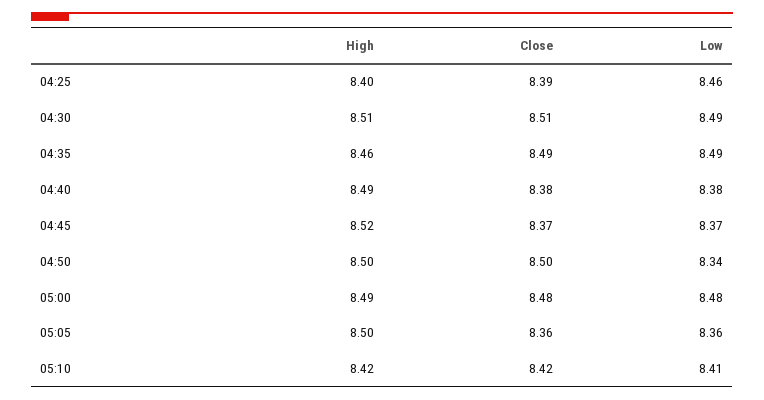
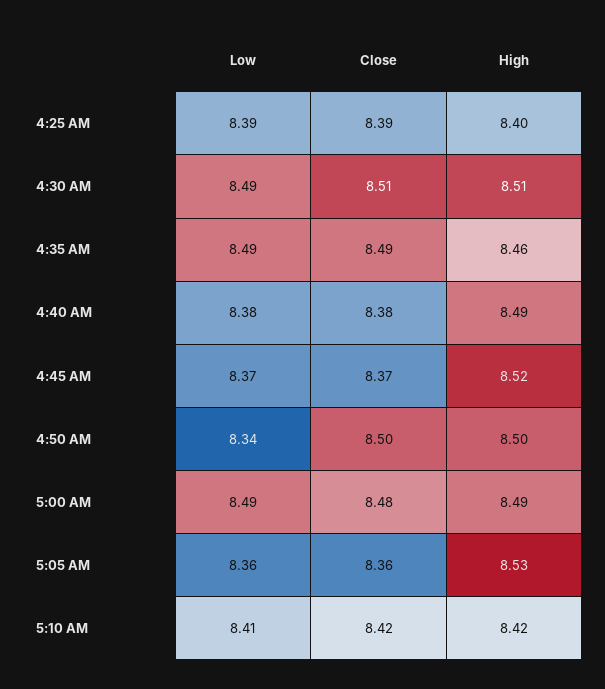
  {
    "High": {
      "04:25": 8.4,
      "04:30": 8.51,
      "04:35": 8.46,
      "04:40": 8.49,
      "04:45": 8.52,
      "04:50": 8.5,
      "05:00": 8.49,
-     "05:05": 8.5,
+     "05:05": 8.53,
      "05:10": 8.42
    },
    "Close": {
      "04:25": 8.39,
      "04:30": 8.51,
      "04:35": 8.49,
      "04:40": 8.38,
      "04:45": 8.37,
      "04:50": 8.5,
      "05:00": 8.48,
      "05:05": 8.36,
      "05:10": 8.42
    },
    "Low": {
-     "04:25": 8.46,
+     "04:25": 8.39,
      "04:30": 8.49,
      "04:35": 8.49,
      "04:40": 8.38,
      "04:45": 8.37,
      "04:50": 8.34,
-     "05:00": 8.48,
+     "05:00": 8.49,
      "05:05": 8.36,
      "05:10": 8.41
    }
  }

